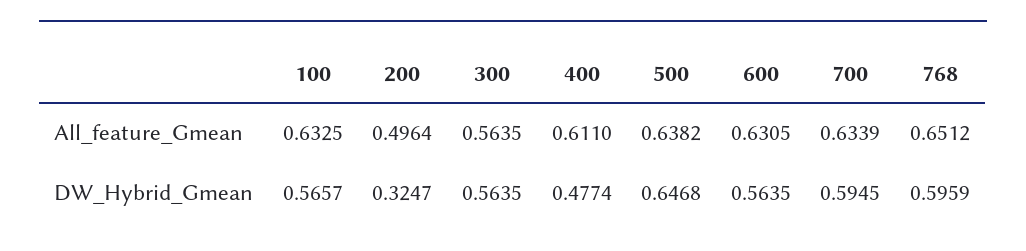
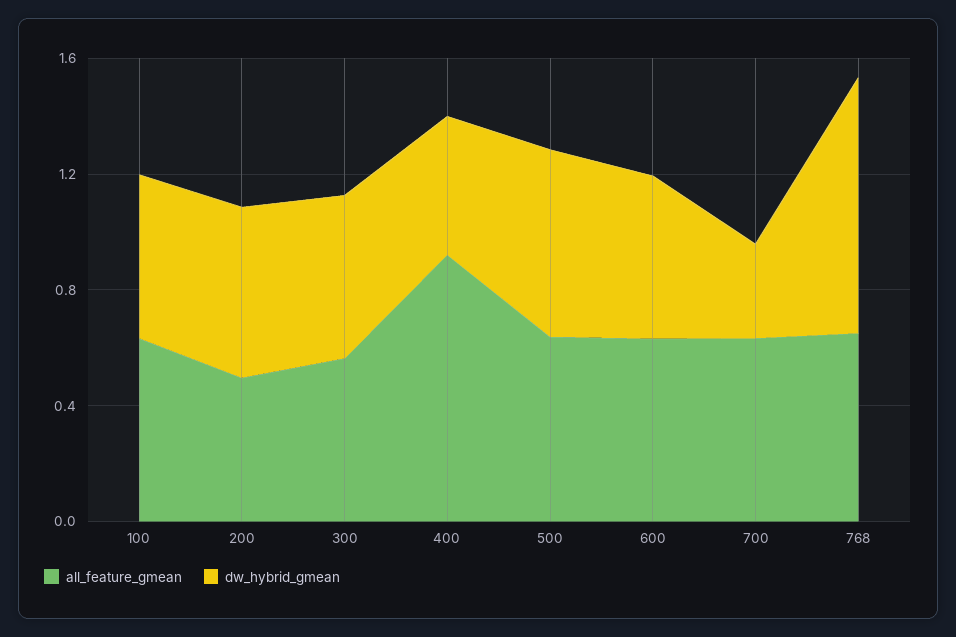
  {
    "All_feature_Gmean": {
      "100": 0.6325,
      "200": 0.4964,
      "300": 0.5635,
-     "400": 0.611,
+     "400": 0.9,
      "500": 0.6382,
      "600": 0.6305,
      "700": 0.6339,
      "768": 0.6512
    },
    "DW_Hybrid_Gmean": {
      "100": 0.5657,
-     "200": 0.3247,
+     "200": 0.6,
      "300": 0.5635,
      "400": 0.4774,
      "500": 0.6468,
      "600": 0.5635,
-     "700": 0.5945,
+     "700": 0.3,
-     "768": 0.5959
+     "768": 0.9
    }
  }

